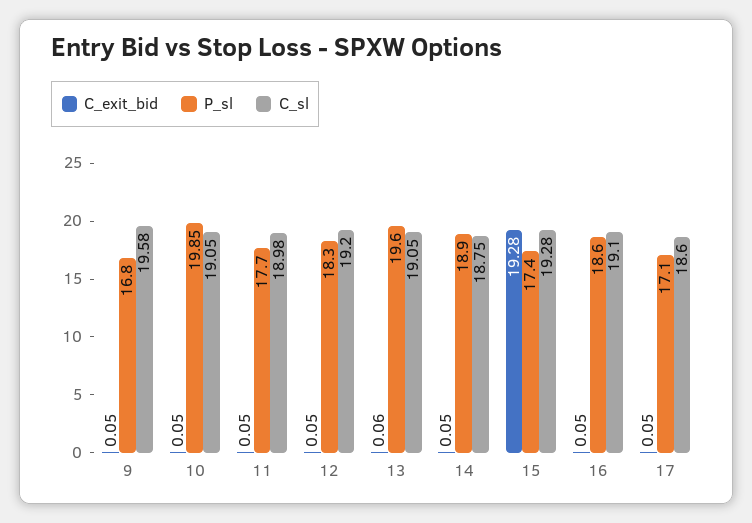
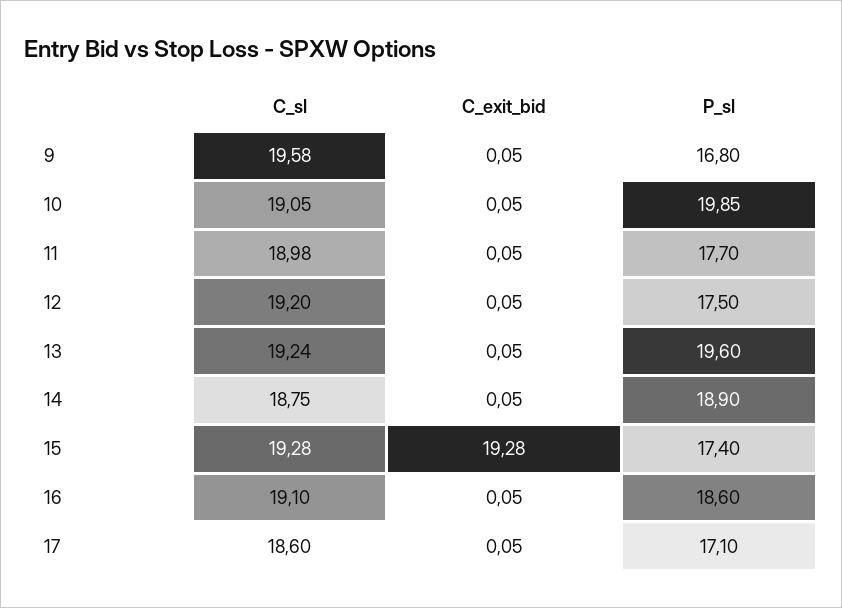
  {
    "C_exit_bid": {
      "9": 0.05,
      "10": 0.05,
      "11": 0.05,
      "12": 0.05,
-     "13": 0.06,
+     "13": 0.05,
      "14": 0.05,
      "15": 19.28,
      "16": 0.05,
      "17": 0.05
    },
    "P_sl": {
      "9": 16.8,
      "10": 19.85,
      "11": 17.7,
-     "12": 18.3,
+     "12": 17.5,
      "13": 19.6,
      "14": 18.9,
      "15": 17.4,
      "16": 18.6,
      "17": 17.1
    },
    "C_sl": {
      "9": 19.58,
      "10": 19.05,
      "11": 18.98,
      "12": 19.2,
-     "13": 19.05,
+     "13": 19.24,
      "14": 18.75,
      "15": 19.28,
      "16": 19.1,
      "17": 18.6
    }
  }

